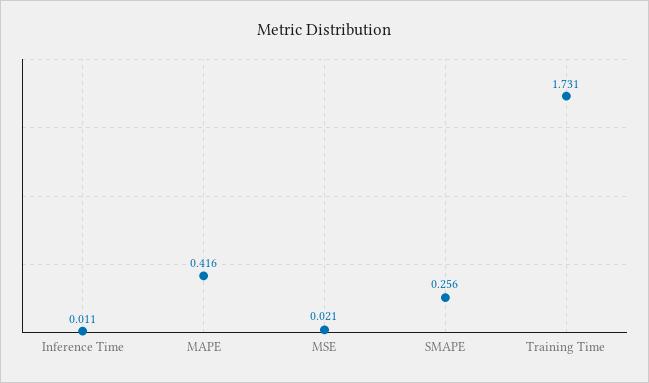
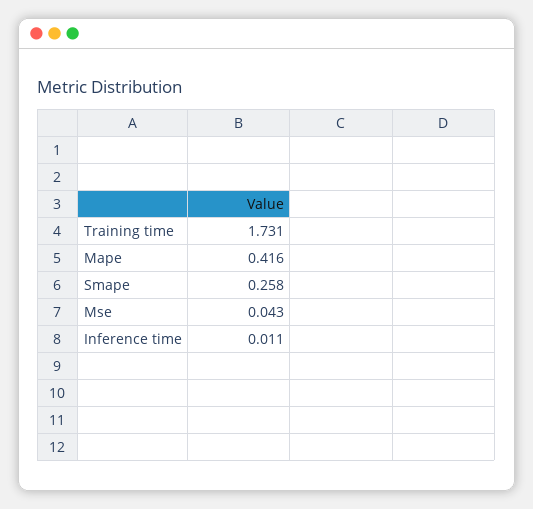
  {
    "Inference Time": 0.011,
    "MAPE": 0.416,
-   "MSE": 0.021,
+   "MSE": 0.043,
-   "SMAPE": 0.256,
+   "SMAPE": 0.258,
    "Training Time": 1.731
  }

